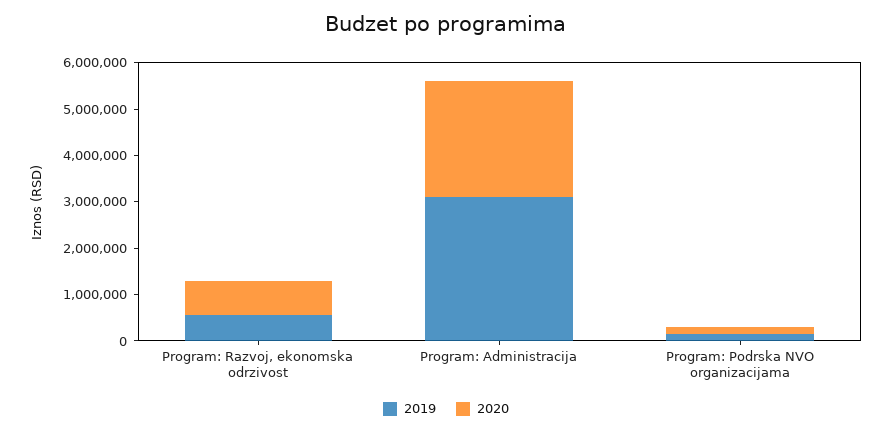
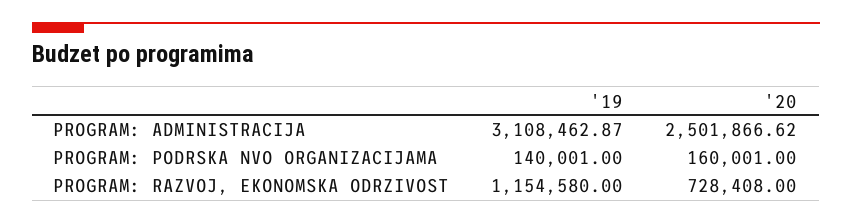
  {
    "2019": {
-     "Program: Razvoj, ekonomska odrzivost": 600000,
+     "Program: Razvoj, ekonomska odrzivost": 1154580,
      "Program: Administracija": 3108462.87,
      "Program: Podrska NVO organizacijama": 140001
    },
    "2020": {
      "Program: Razvoj, ekonomska odrzivost": 728408,
      "Program: Administracija": 2501866.62,
      "Program: Podrska NVO organizacijama": 160001
    }
  }

